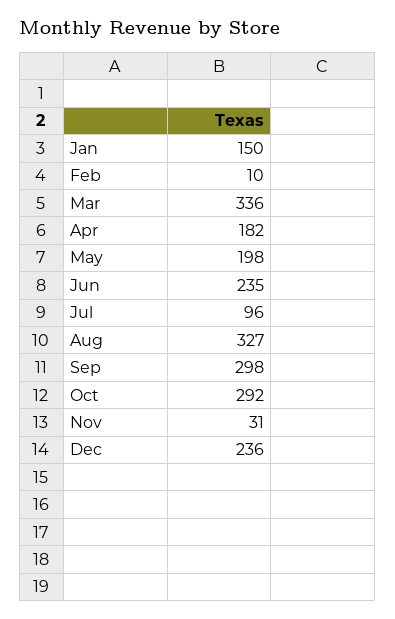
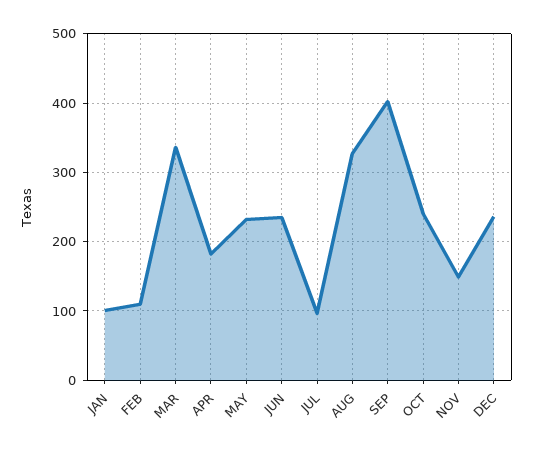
  {
-   "Jan": 150,
+   "Jan": 100,
-   "Feb": 10,
+   "Feb": 110,
    "Mar": 336,
    "Apr": 182,
-   "May": 198,
+   "May": 230,
    "Jun": 235,
    "Jul": 96,
    "Aug": 327,
-   "Sep": 298,
+   "Sep": 400,
-   "Oct": 292,
+   "Oct": 240,
-   "Nov": 31,
+   "Nov": 150,
    "Dec": 236
  }

